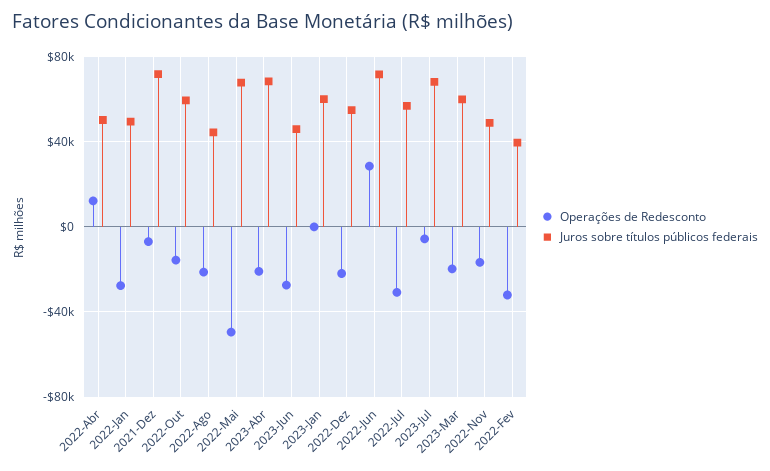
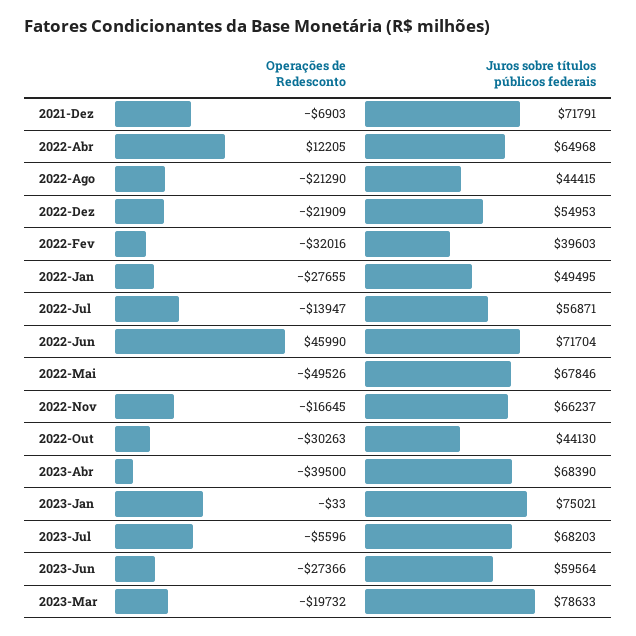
  {
    "Operações de Redesconto": {
      "2022-Abr": 12205,
      "2022-Jan": -27655,
      "2021-Dez": -6903,
-     "2022-Out": -15000,
+     "2022-Out": -30263,
      "2022-Ago": -21290,
      "2022-Mai": -49526,
-     "2023-Abr": -20000,
+     "2023-Abr": -39500,
      "2023-Jun": -27366,
      "2023-Jan": -33,
      "2022-Dez": -21909,
-     "2022-Jun": 30000,
+     "2022-Jun": 45990,
-     "2022-Jul": -30000,
+     "2022-Jul": -13947,
      "2023-Jul": -5596,
      "2023-Mar": -19732,
      "2022-Nov": -16645,
      "2022-Fev": -32016
    },
    "Juros sobre títulos públicos federais": {
-     "2022-Abr": 50000,
+     "2022-Abr": 64968,
      "2022-Jan": 49495,
      "2021-Dez": 71791,
-     "2022-Out": 60000,
+     "2022-Out": 44130,
      "2022-Ago": 44415,
      "2022-Mai": 67846,
      "2023-Abr": 68390,
-     "2023-Jun": 45000,
+     "2023-Jun": 59564,
-     "2023-Jan": 60000,
+     "2023-Jan": 75021,
      "2022-Dez": 54953,
      "2022-Jun": 71704,
      "2022-Jul": 56871,
      "2023-Jul": 68203,
-     "2023-Mar": 60000,
+     "2023-Mar": 78633,
-     "2022-Nov": 50000,
+     "2022-Nov": 66237,
      "2022-Fev": 39603
    }
  }

